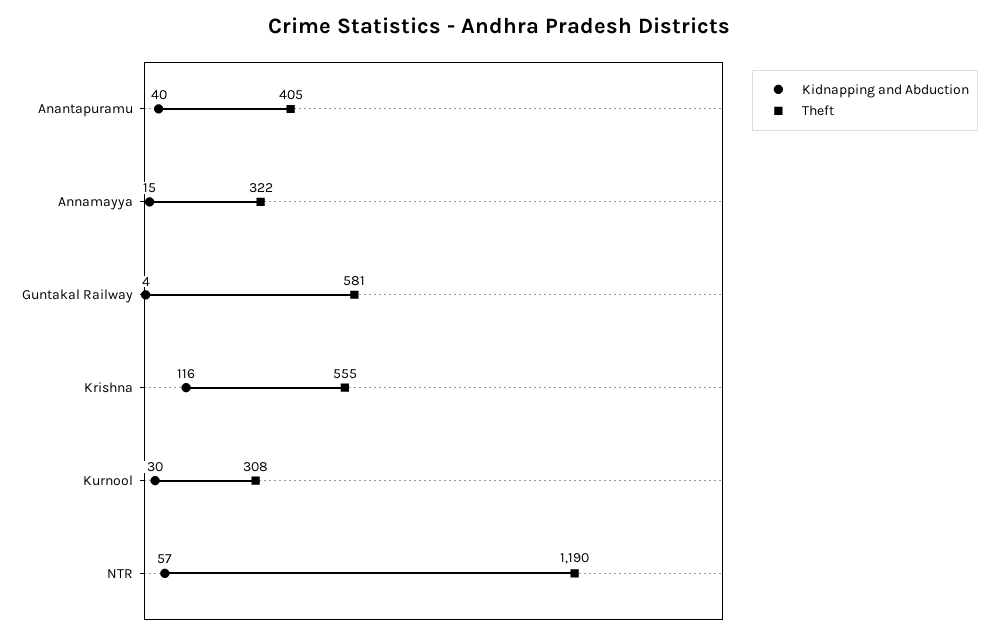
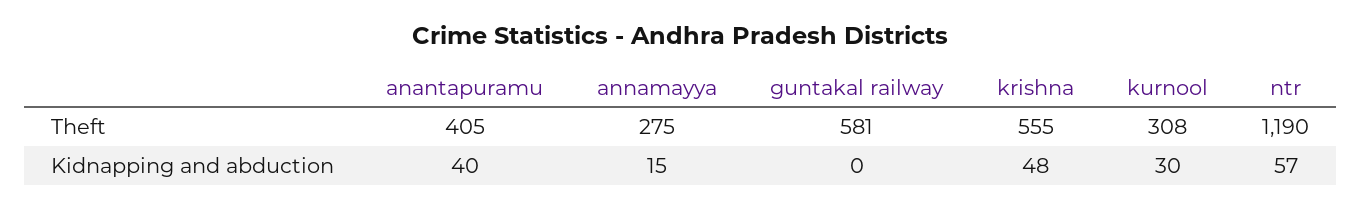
  {
    "Kidnapping and Abduction": {
      "Anantapuramu": 40,
      "Annamayya": 15,
-     "Guntakal Railway": 4,
+     "Guntakal Railway": 0,
-     "Krishna": 116,
+     "Krishna": 48,
      "Kurnool": 30,
      "NTR": 57
    },
    "Theft": {
      "Anantapuramu": 405,
-     "Annamayya": 322,
+     "Annamayya": 275,
      "Guntakal Railway": 581,
      "Krishna": 555,
      "Kurnool": 308,
      "NTR": 1190
    }
  }

